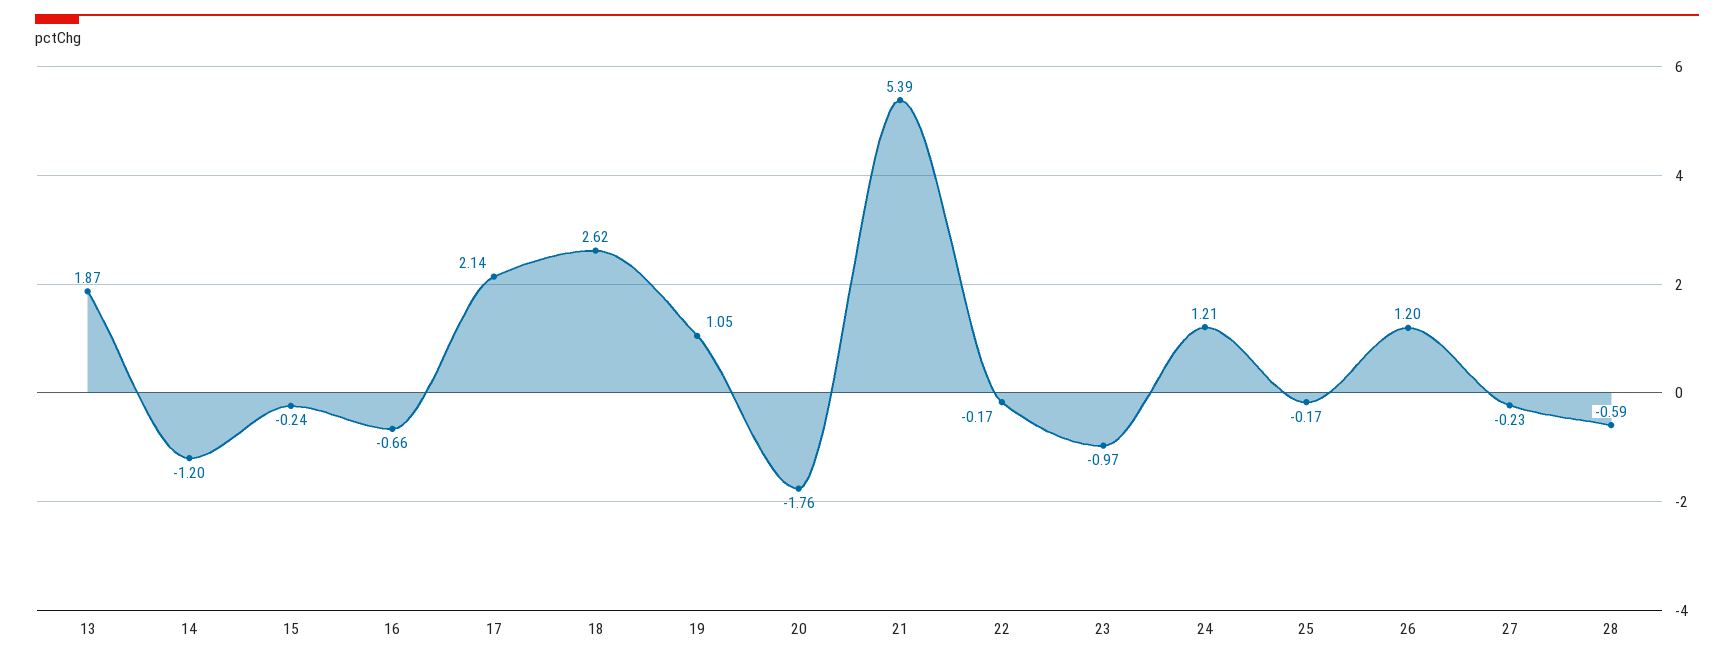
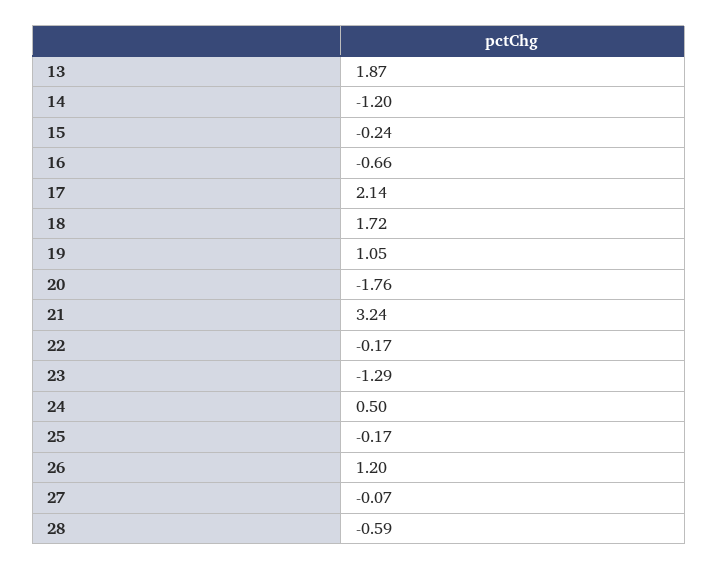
  {
    "13": 1.87,
    "14": -1.2,
    "15": -0.24,
    "16": -0.66,
    "17": 2.14,
-   "18": 2.62,
+   "18": 1.72,
    "19": 1.05,
    "20": -1.76,
-   "21": 5.39,
+   "21": 3.24,
    "22": -0.17,
-   "23": -0.97,
+   "23": -1.29,
-   "24": 1.21,
+   "24": 0.5,
    "25": -0.17,
    "26": 1.2,
-   "27": -0.23,
+   "27": -0.07,
    "28": -0.59
  }

